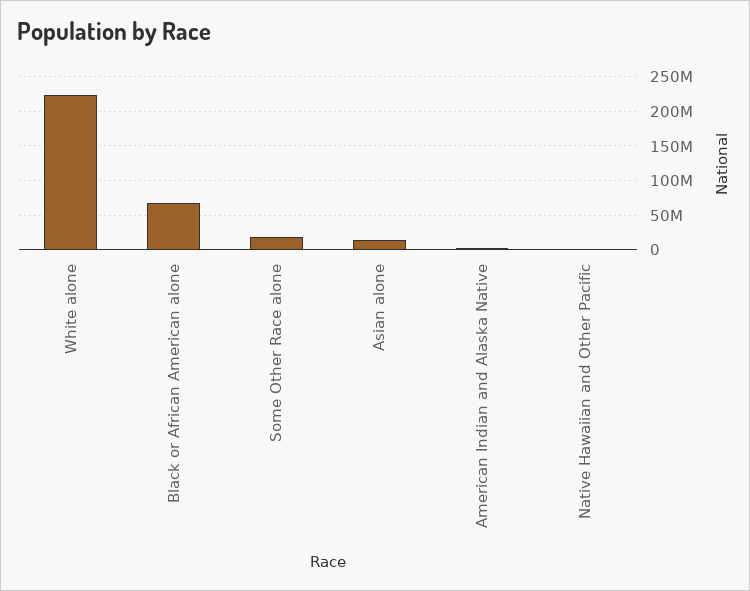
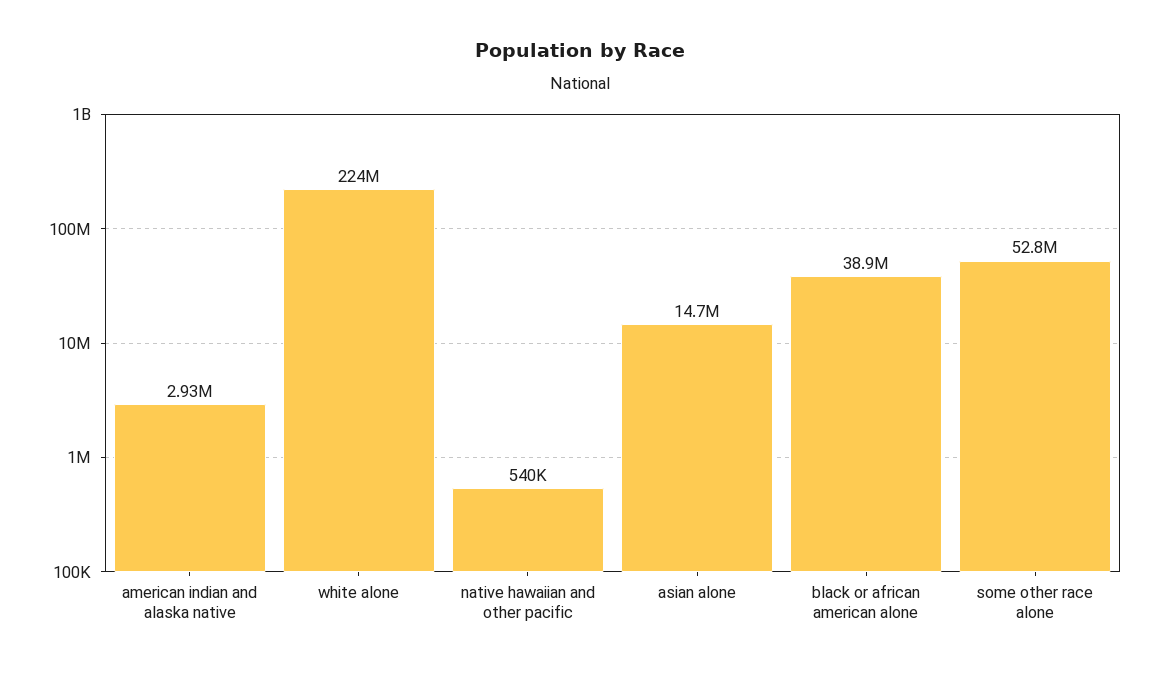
  {
    "White alone": 224000000,
-   "Black or African American alone": 70000000,
+   "Black or African American alone": 38900000,
-   "Some Other Race alone": 20000000,
+   "Some Other Race alone": 52800000,
    "Asian alone": 14700000,
    "American Indian and Alaska Native": 2930000,
    "Native Hawaiian and Other Pacific": 540000
  }

